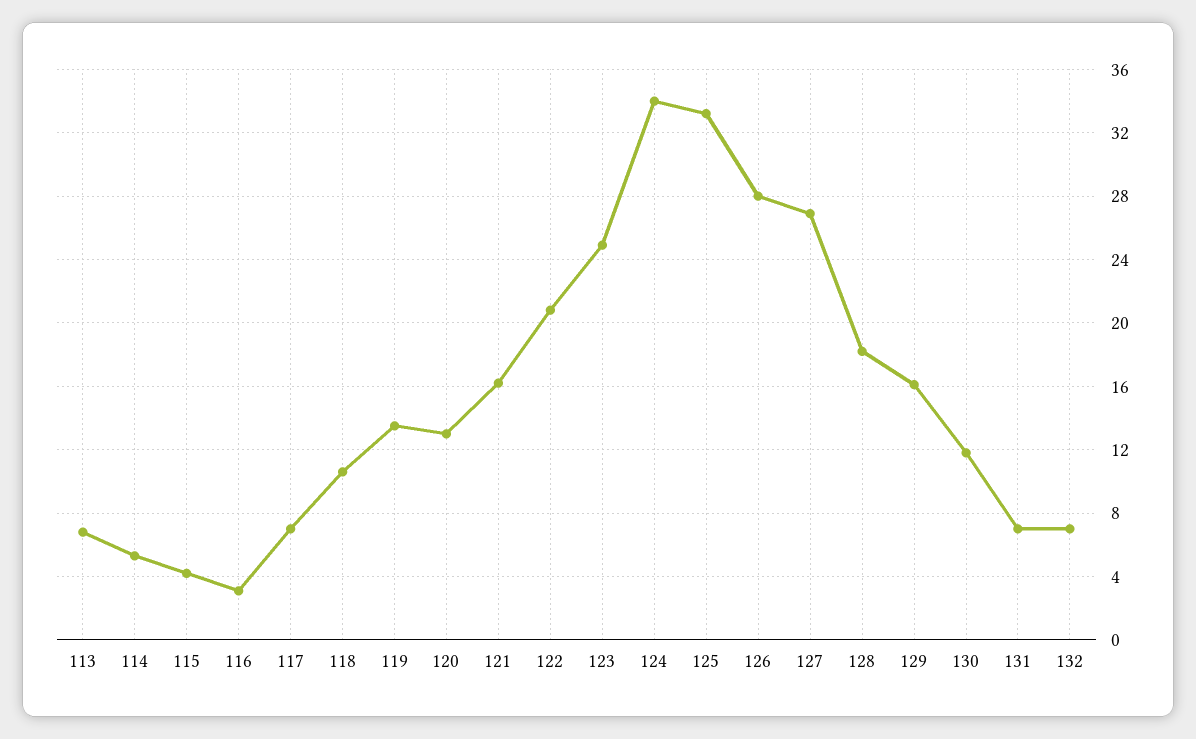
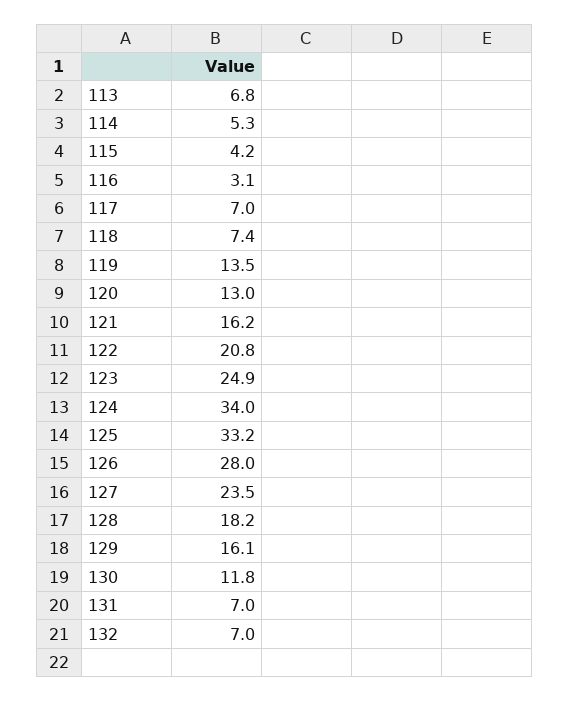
  {
    "113": 6.8,
    "114": 5.3,
    "115": 4.2,
    "116": 3.1,
    "117": 7,
-   "118": 10.5,
+   "118": 7.4,
    "119": 13.5,
    "120": 13,
    "121": 16.2,
    "122": 20.8,
    "123": 24.9,
    "124": 34,
    "125": 33.2,
    "126": 28,
-   "127": 27,
+   "127": 23.5,
    "128": 18.2,
    "129": 16.1,
    "130": 11.8,
    "131": 7,
    "132": 7
  }

